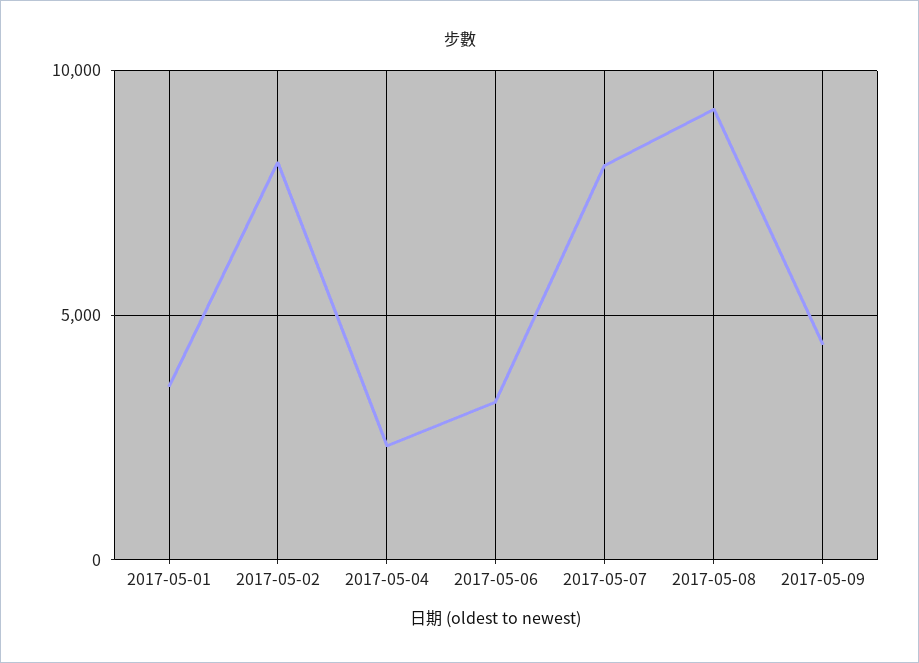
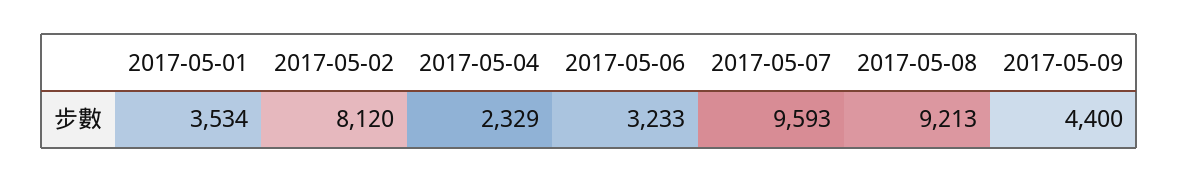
  {
    "2017-05-01": 3534,
    "2017-05-02": 8120,
    "2017-05-04": 2329,
    "2017-05-06": 3233,
-   "2017-05-07": 8000,
+   "2017-05-07": 9593,
    "2017-05-08": 9213,
    "2017-05-09": 4400
  }

